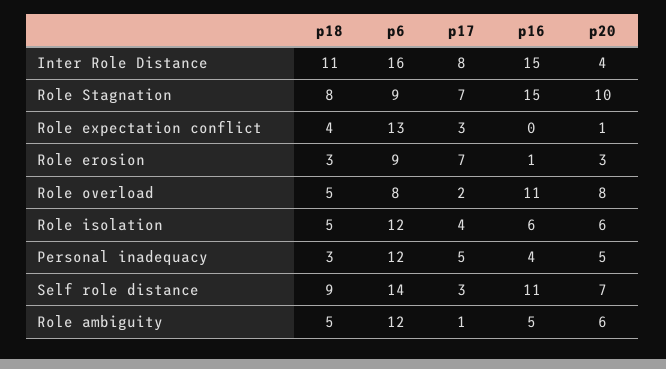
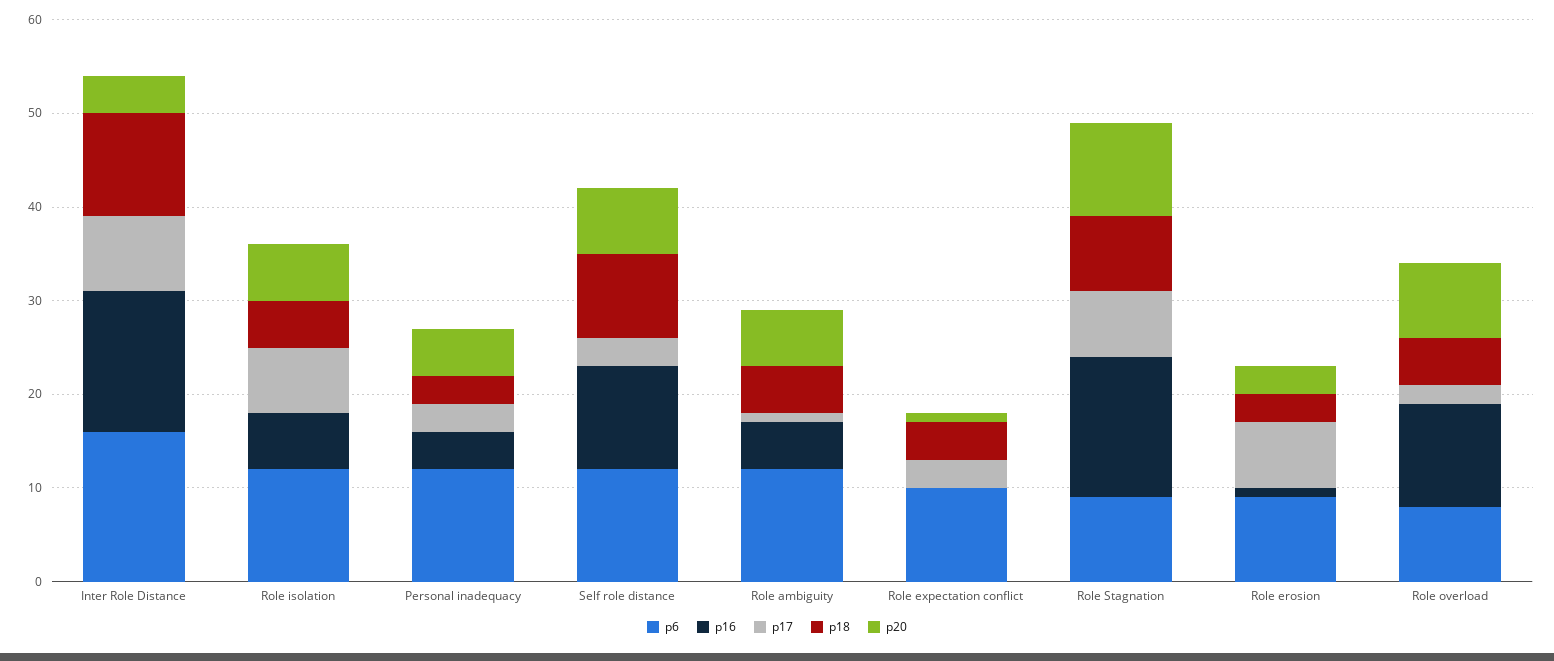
  {
    "p18": {
      "Inter Role Distance": 11,
      "Role Stagnation": 8,
      "Role expectation conflict": 4,
      "Role erosion": 3,
      "Role overload": 5,
      "Role isolation": 5,
      "Personal inadequacy": 3,
      "Self role distance": 9,
      "Role ambiguity": 5
    },
    "p6": {
      "Inter Role Distance": 16,
      "Role Stagnation": 9,
-     "Role expectation conflict": 13,
+     "Role expectation conflict": 10,
      "Role erosion": 9,
      "Role overload": 8,
      "Role isolation": 12,
      "Personal inadequacy": 12,
-     "Self role distance": 14,
+     "Self role distance": 12,
      "Role ambiguity": 12
    },
    "p17": {
      "Inter Role Distance": 8,
      "Role Stagnation": 7,
      "Role expectation conflict": 3,
      "Role erosion": 7,
      "Role overload": 2,
-     "Role isolation": 4,
+     "Role isolation": 7,
-     "Personal inadequacy": 5,
+     "Personal inadequacy": 3,
      "Self role distance": 3,
      "Role ambiguity": 1
    },
    "p16": {
      "Inter Role Distance": 15,
      "Role Stagnation": 15,
      "Role expectation conflict": 0,
      "Role erosion": 1,
      "Role overload": 11,
      "Role isolation": 6,
      "Personal inadequacy": 4,
      "Self role distance": 11,
      "Role ambiguity": 5
    },
    "p20": {
      "Inter Role Distance": 4,
      "Role Stagnation": 10,
      "Role expectation conflict": 1,
      "Role erosion": 3,
      "Role overload": 8,
      "Role isolation": 6,
      "Personal inadequacy": 5,
      "Self role distance": 7,
      "Role ambiguity": 6
    }
  }

